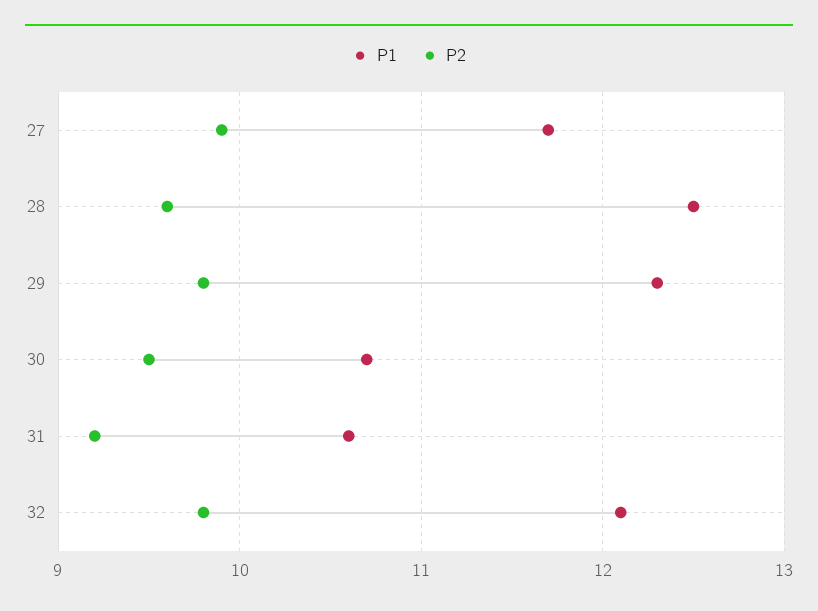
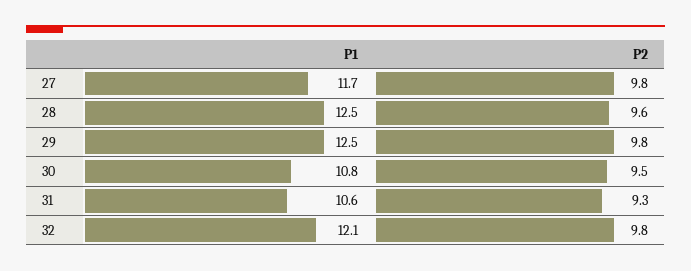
  {
    "P1": {
      "27": 11.7,
      "28": 12.5,
-     "29": 12.3,
+     "29": 12.5,
-     "30": 10.7,
+     "30": 10.8,
      "31": 10.6,
      "32": 12.1
    },
    "P2": {
-     "27": 9.9,
+     "27": 9.8,
      "28": 9.6,
      "29": 9.8,
      "30": 9.5,
-     "31": 9.2,
+     "31": 9.3,
      "32": 9.8
    }
  }

